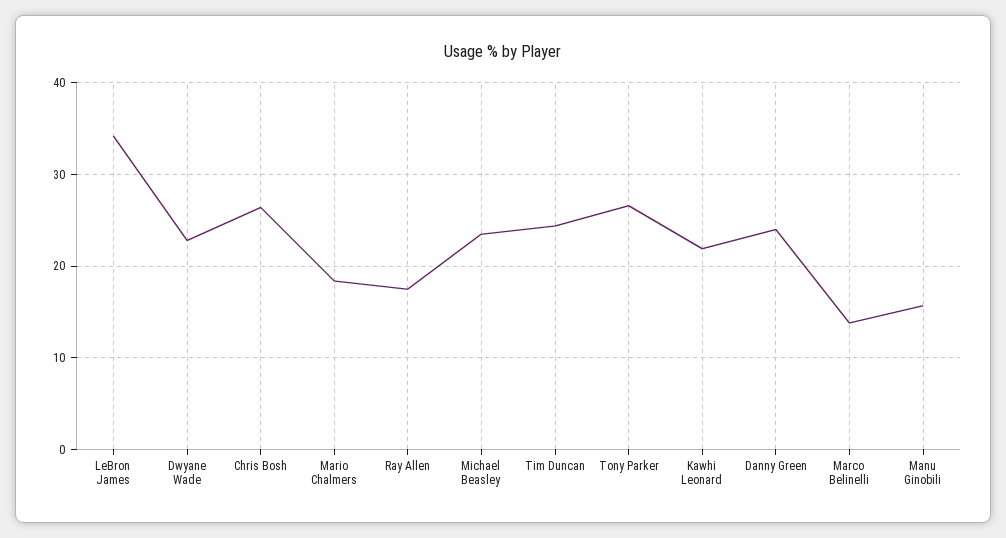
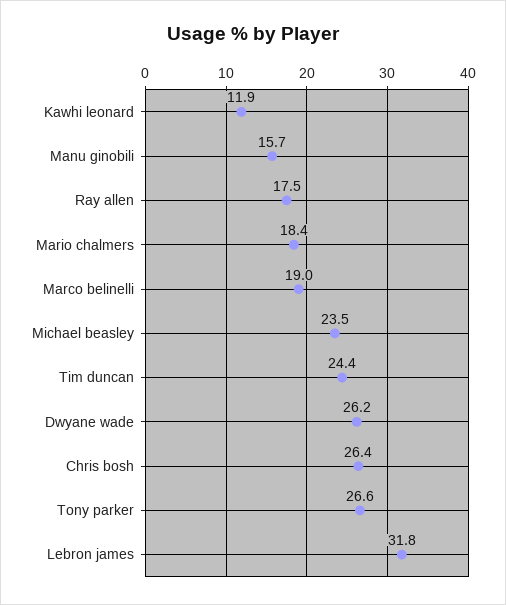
  {
-   "LeBron James": 34,
+   "LeBron James": 31.8,
-   "Dwyane Wade": 23,
+   "Dwyane Wade": 26.2,
    "Chris Bosh": 26.4,
    "Mario Chalmers": 18.4,
    "Ray Allen": 17.5,
    "Michael Beasley": 23.5,
    "Tim Duncan": 24.4,
    "Tony Parker": 26.6,
-   "Kawhi Leonard": 22,
+   "Kawhi Leonard": 11.9,
-   "Danny Green": 24,
-   "Marco Belinelli": 14,
+   "Marco Belinelli": 19,
    "Manu Ginobili": 15.7
  }

